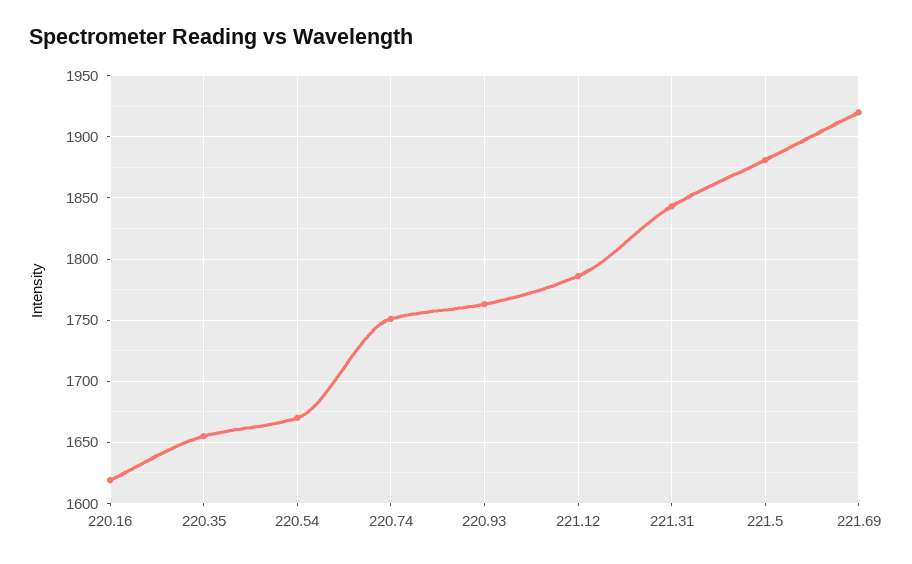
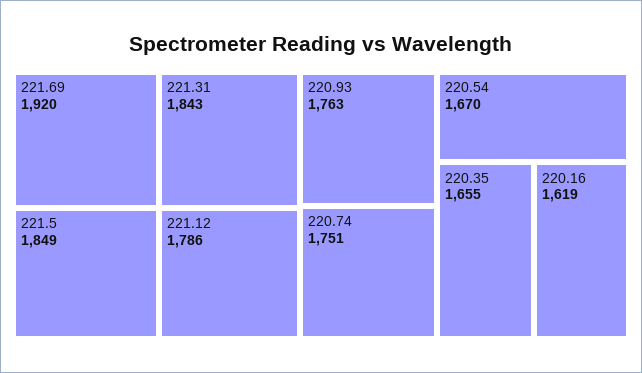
  {
    "220.16": 1619,
    "220.35": 1655,
    "220.54": 1670,
    "220.74": 1751,
    "220.93": 1763,
    "221.12": 1786,
    "221.31": 1843,
-   "221.5": 1880,
+   "221.5": 1849,
    "221.69": 1920
  }

